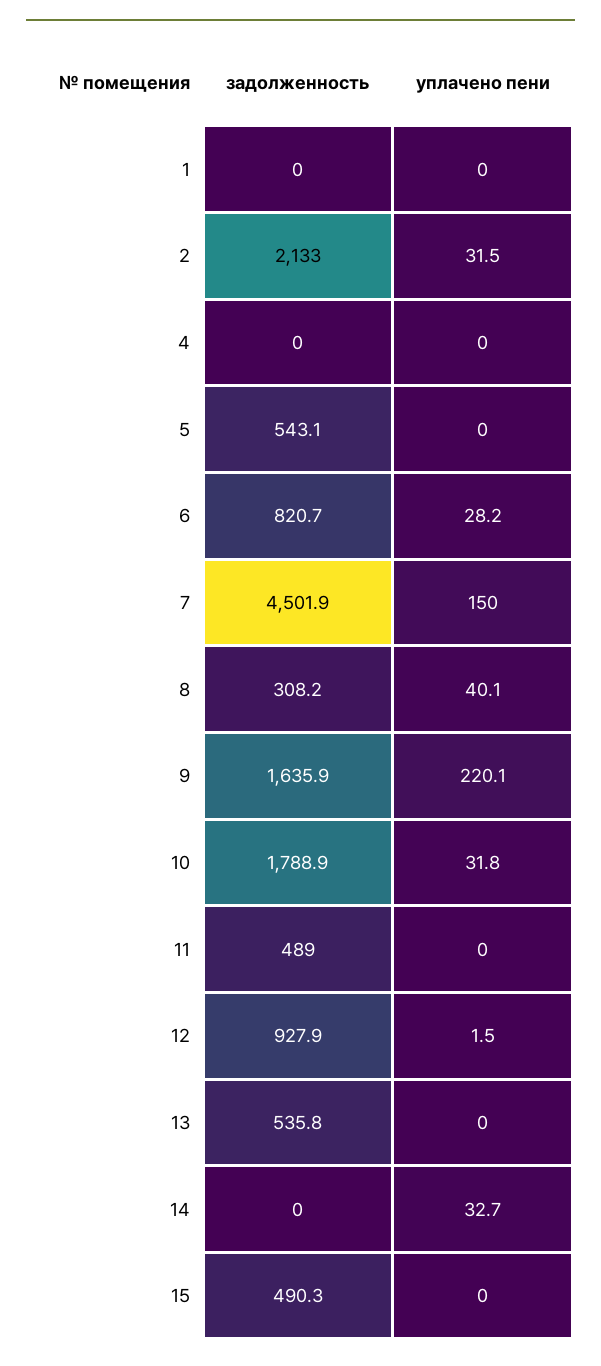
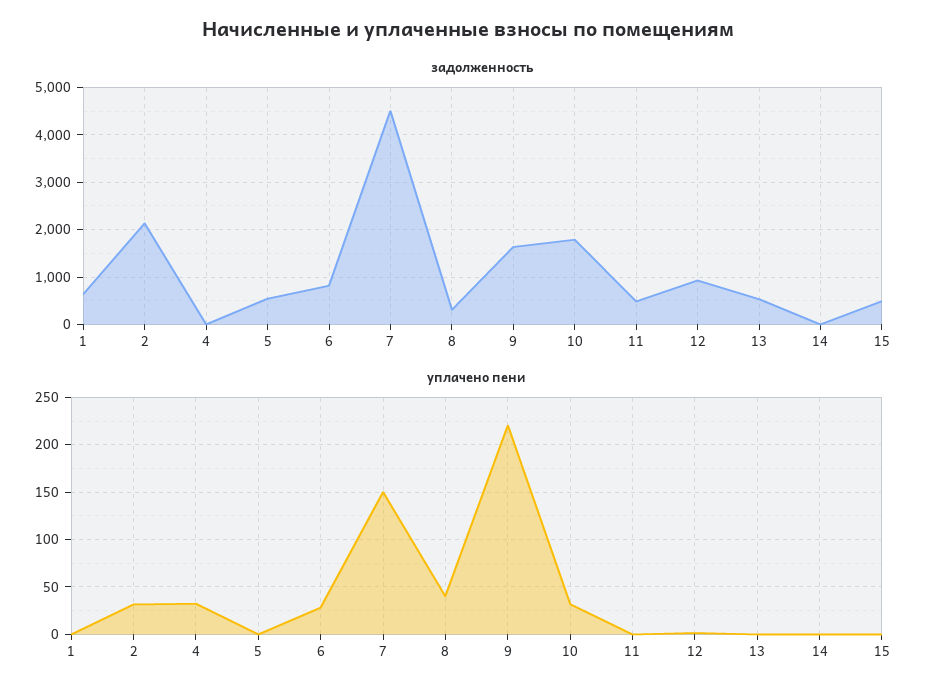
  {
    "задолженность": {
-     "1": 0,
+     "1": 600,
      "2": 2133,
      "4": 0,
      "5": 543.1,
      "6": 820.7,
      "7": 4501.9,
      "8": 308.2,
      "9": 1635.9,
      "10": 1788.9,
      "11": 489,
      "12": 927.9,
      "13": 535.8,
      "14": 0,
      "15": 490.3
    },
    "уплачено пени": {
      "1": 0,
      "2": 31.5,
-     "4": 0,
+     "4": 30,
      "5": 0,
      "6": 28.2,
      "7": 150,
      "8": 40.1,
      "9": 220.1,
      "10": 31.8,
      "11": 0,
      "12": 1.5,
      "13": 0,
-     "14": 32.7,
+     "14": 0,
      "15": 0
    }
  }

